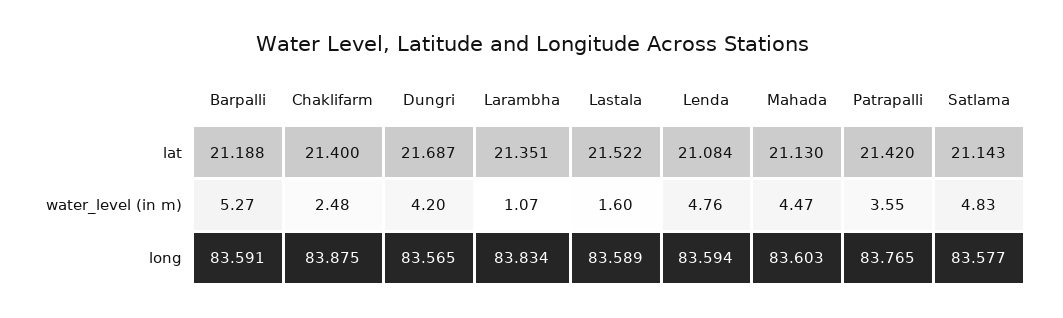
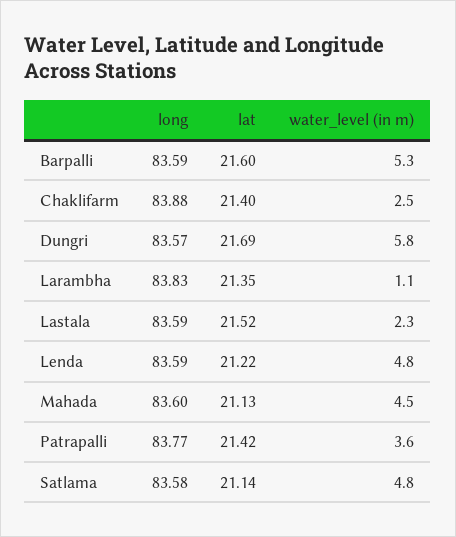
  {
    "Barpalli": {
-     "lat": 21.188,
+     "lat": 21.6,
      "water_level (in m)": 5.27,
      "long": 83.591
    },
    "Chaklifarm": {
      "lat": 21.4,
      "water_level (in m)": 2.48,
      "long": 83.875
    },
    "Dungri": {
      "lat": 21.687,
-     "water_level (in m)": 4.2,
+     "water_level (in m)": 5.8,
      "long": 83.565
    },
    "Larambha": {
      "lat": 21.351,
      "water_level (in m)": 1.07,
      "long": 83.834
    },
    "Lastala": {
      "lat": 21.522,
-     "water_level (in m)": 1.6,
+     "water_level (in m)": 2.3,
      "long": 83.589
    },
    "Lenda": {
-     "lat": 21.084,
+     "lat": 21.22,
      "water_level (in m)": 4.76,
      "long": 83.594
    },
    "Mahada": {
      "lat": 21.13,
      "water_level (in m)": 4.47,
      "long": 83.603
    },
    "Patrapalli": {
      "lat": 21.42,
      "water_level (in m)": 3.55,
      "long": 83.765
    },
    "Satlama": {
      "lat": 21.143,
      "water_level (in m)": 4.83,
      "long": 83.577
    }
  }

